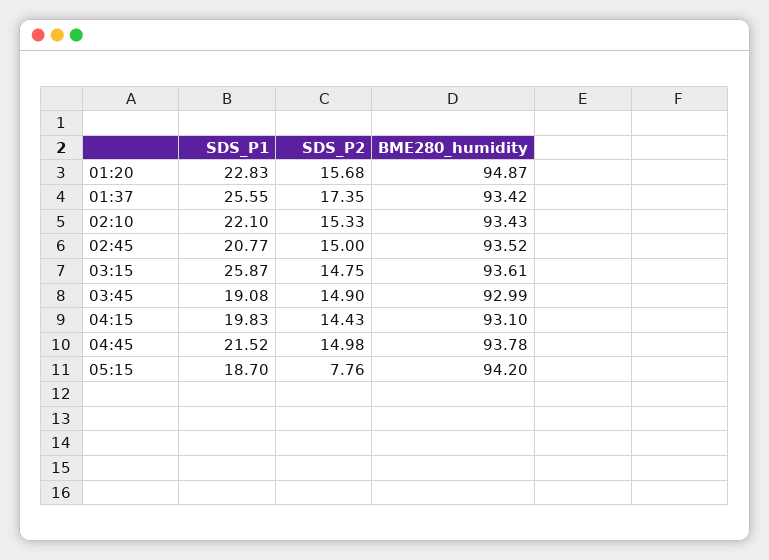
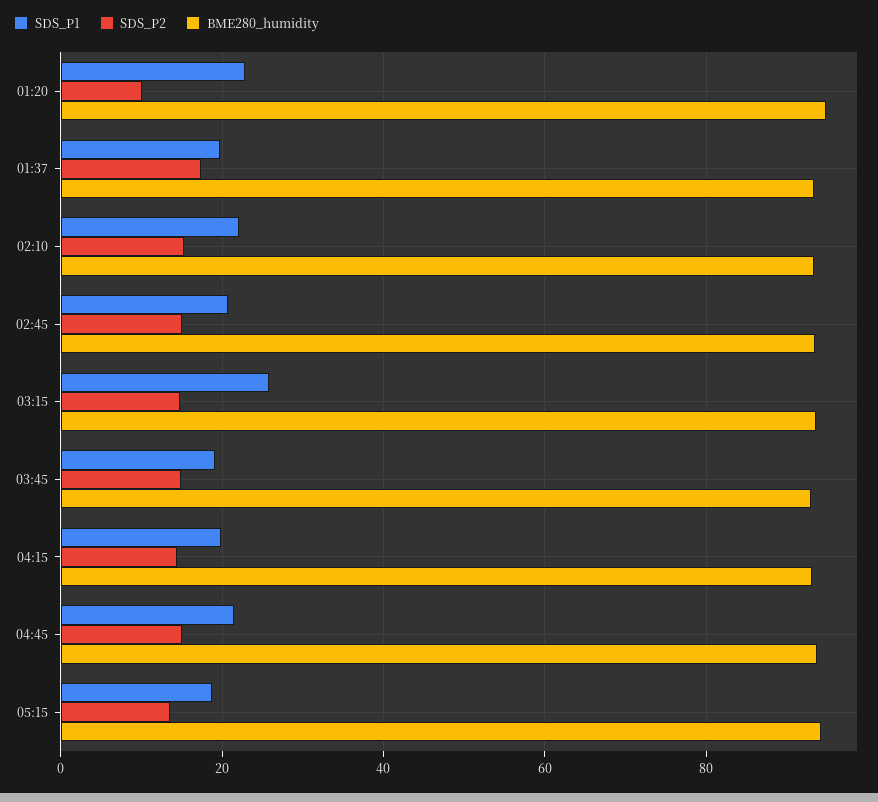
  {
    "SDS_P1": {
      "01:20": 22.83,
-     "01:37": 25.55,
+     "01:37": 20,
      "02:10": 22.1,
      "02:45": 20.77,
      "03:15": 25.87,
      "03:45": 19.08,
      "04:15": 19.83,
      "04:45": 21.52,
      "05:15": 18.7
    },
    "SDS_P2": {
-     "01:20": 15.68,
+     "01:20": 10,
      "01:37": 17.35,
      "02:10": 15.33,
      "02:45": 15,
      "03:15": 14.75,
      "03:45": 14.9,
      "04:15": 14.43,
      "04:45": 14.98,
-     "05:15": 7.76
+     "05:15": 14
    },
    "BME280_humidity": {
      "01:20": 94.87,
      "01:37": 93.42,
      "02:10": 93.43,
      "02:45": 93.52,
      "03:15": 93.61,
      "03:45": 92.99,
      "04:15": 93.1,
      "04:45": 93.78,
      "05:15": 94.2
    }
  }

